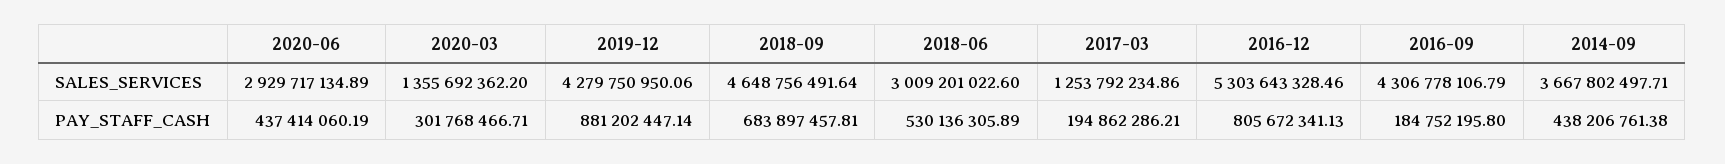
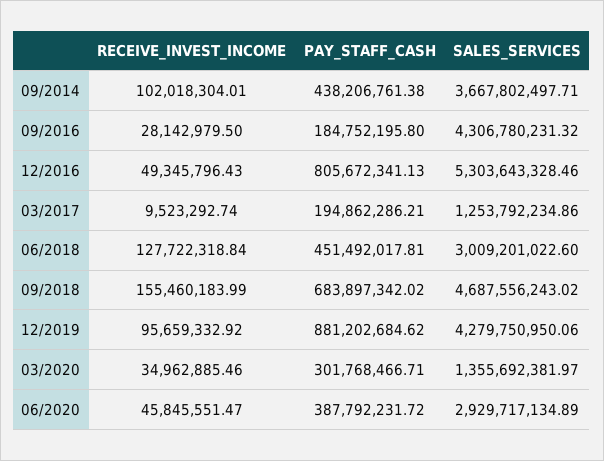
  {
    "2020-06": {
      "SALES_SERVICES": 2929717134.89,
-     "PAY_STAFF_CASH": 437414060.19
+     "PAY_STAFF_CASH": 387792231.72,
+     "RECEIVE_INVEST_INCOME": 45845551.47
    },
    "2020-03": {
-     "SALES_SERVICES": 1355692362.2,
+     "SALES_SERVICES": 1355692381.97,
-     "PAY_STAFF_CASH": 301768466.71
+     "PAY_STAFF_CASH": 301768466.71,
+     "RECEIVE_INVEST_INCOME": 34962885.46
    },
    "2019-12": {
      "SALES_SERVICES": 4279750950.06,
-     "PAY_STAFF_CASH": 881202447.14
+     "PAY_STAFF_CASH": 881202684.62,
+     "RECEIVE_INVEST_INCOME": 95659332.92
    },
    "2018-09": {
-     "SALES_SERVICES": 4648756491.64,
+     "SALES_SERVICES": 4687556243.02,
-     "PAY_STAFF_CASH": 683897457.81
+     "PAY_STAFF_CASH": 683897342.02,
+     "RECEIVE_INVEST_INCOME": 155460183.99
    },
    "2018-06": {
      "SALES_SERVICES": 3009201022.6,
-     "PAY_STAFF_CASH": 530136305.89
+     "PAY_STAFF_CASH": 451492017.81,
+     "RECEIVE_INVEST_INCOME": 127722318.84
    },
    "2017-03": {
      "SALES_SERVICES": 1253792234.86,
-     "PAY_STAFF_CASH": 194862286.21
+     "PAY_STAFF_CASH": 194862286.21,
+     "RECEIVE_INVEST_INCOME": 9523292.74
    },
    "2016-12": {
      "SALES_SERVICES": 5303643328.46,
-     "PAY_STAFF_CASH": 805672341.13
+     "PAY_STAFF_CASH": 805672341.13,
+     "RECEIVE_INVEST_INCOME": 49345796.43
    },
    "2016-09": {
-     "SALES_SERVICES": 4306778106.79,
+     "SALES_SERVICES": 4306780231.32,
-     "PAY_STAFF_CASH": 184752195.8
+     "PAY_STAFF_CASH": 184752195.8,
+     "RECEIVE_INVEST_INCOME": 28142979.5
    },
    "2014-09": {
      "SALES_SERVICES": 3667802497.71,
-     "PAY_STAFF_CASH": 438206761.38
+     "PAY_STAFF_CASH": 438206761.38,
+     "RECEIVE_INVEST_INCOME": 102018304.01
    }
  }

